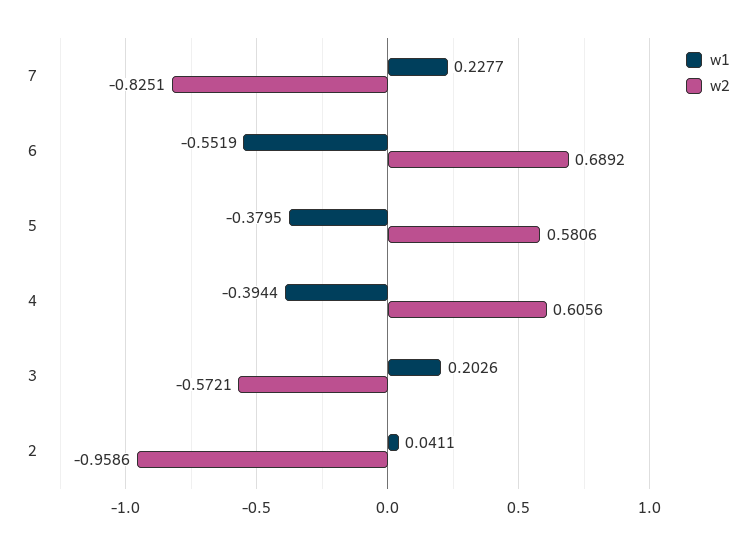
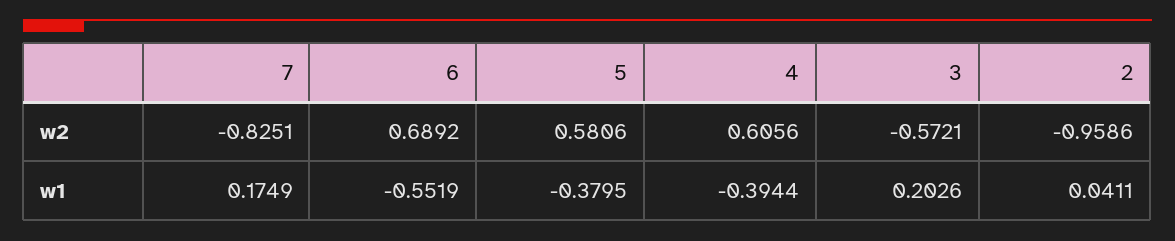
  {
    "w1": {
-     "7": 0.2277,
+     "7": 0.1749,
      "6": -0.5519,
      "5": -0.3795,
      "4": -0.3944,
      "3": 0.2026,
      "2": 0.0411
    },
    "w2": {
      "7": -0.8251,
      "6": 0.6892,
      "5": 0.5806,
      "4": 0.6056,
      "3": -0.5721,
      "2": -0.9586
    }
  }

